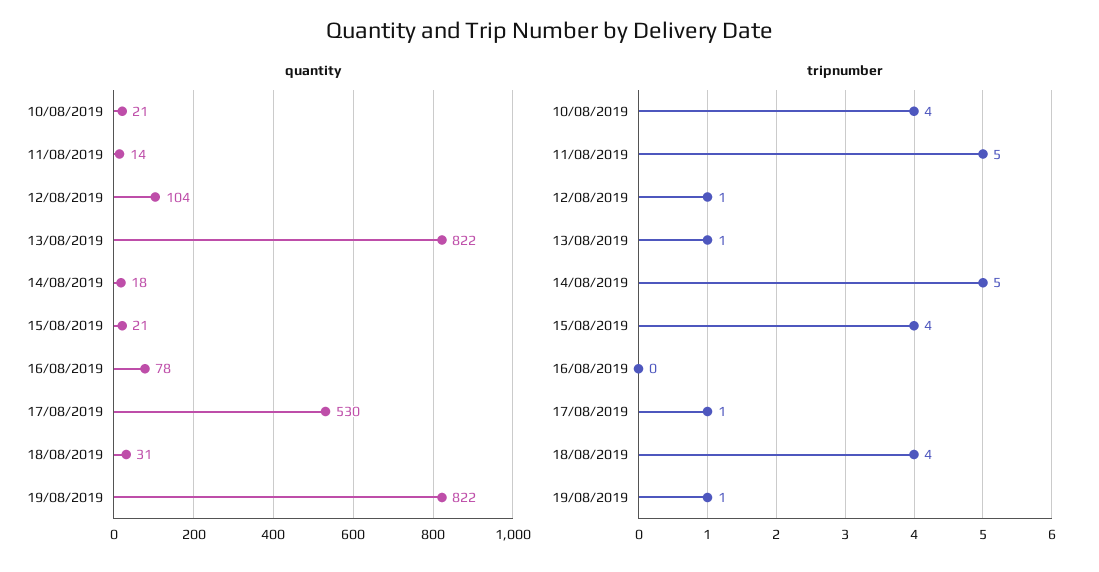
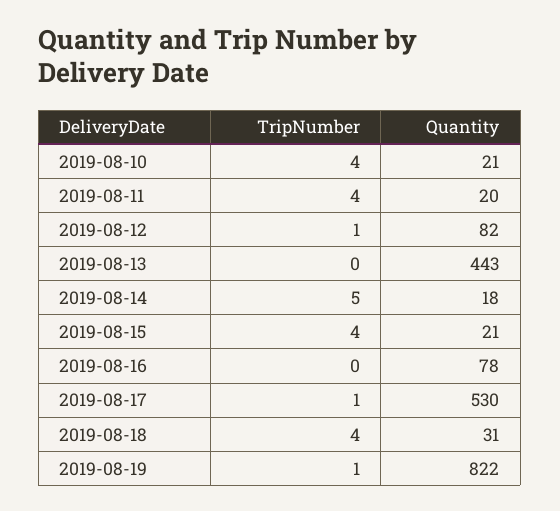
  {
    "quantity": {
      "10/08/2019": 21,
-     "11/08/2019": 14,
+     "11/08/2019": 20,
-     "12/08/2019": 104,
+     "12/08/2019": 82,
-     "13/08/2019": 822,
+     "13/08/2019": 443,
      "14/08/2019": 18,
      "15/08/2019": 21,
      "16/08/2019": 78,
      "17/08/2019": 530,
      "18/08/2019": 31,
      "19/08/2019": 822
    },
    "tripnumber": {
      "10/08/2019": 4,
-     "11/08/2019": 5,
+     "11/08/2019": 4,
      "12/08/2019": 1,
-     "13/08/2019": 1,
+     "13/08/2019": 0,
      "14/08/2019": 5,
      "15/08/2019": 4,
      "16/08/2019": 0,
      "17/08/2019": 1,
      "18/08/2019": 4,
      "19/08/2019": 1
    }
  }

